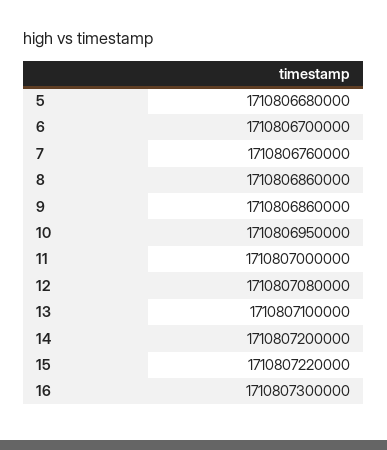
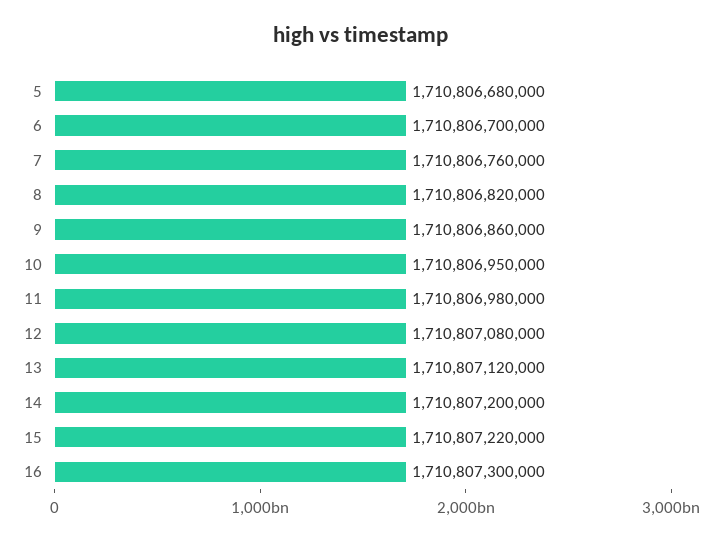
  {
    "5": 1710806680000,
    "6": 1710806700000,
    "7": 1710806760000,
-   "8": 1710806860000,
+   "8": 1710806820000,
    "9": 1710806860000,
    "10": 1710806950000,
-   "11": 1710807000000,
+   "11": 1710806980000,
    "12": 1710807080000,
-   "13": 1710807100000,
+   "13": 1710807120000,
    "14": 1710807200000,
    "15": 1710807220000,
    "16": 1710807300000
  }

